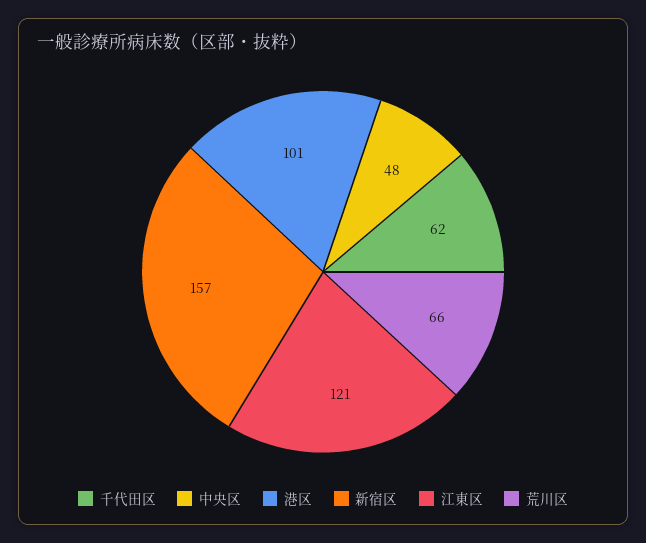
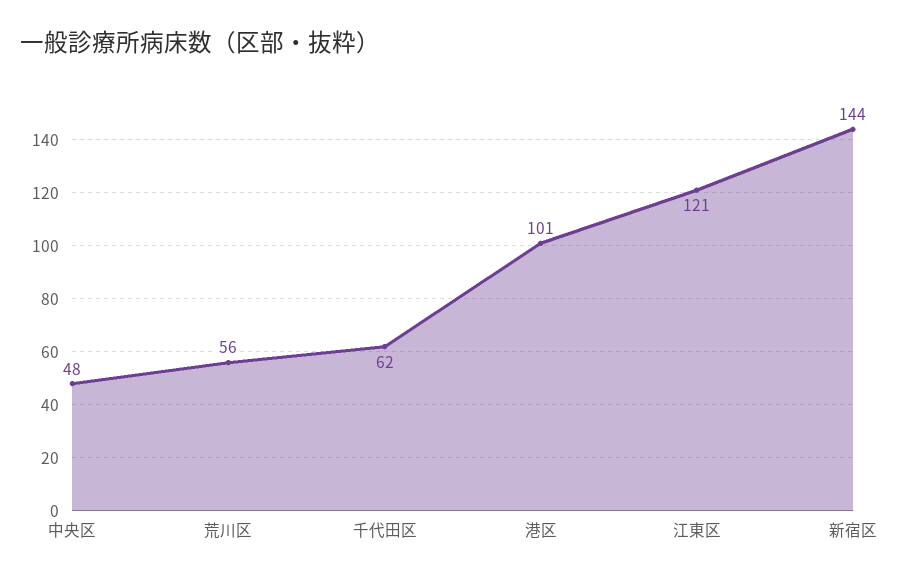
  {
    "千代田区": 62,
    "中央区": 48,
    "港区": 101,
-   "新宿区": 157,
+   "新宿区": 144,
    "江東区": 121,
-   "荒川区": 66
+   "荒川区": 56
  }

